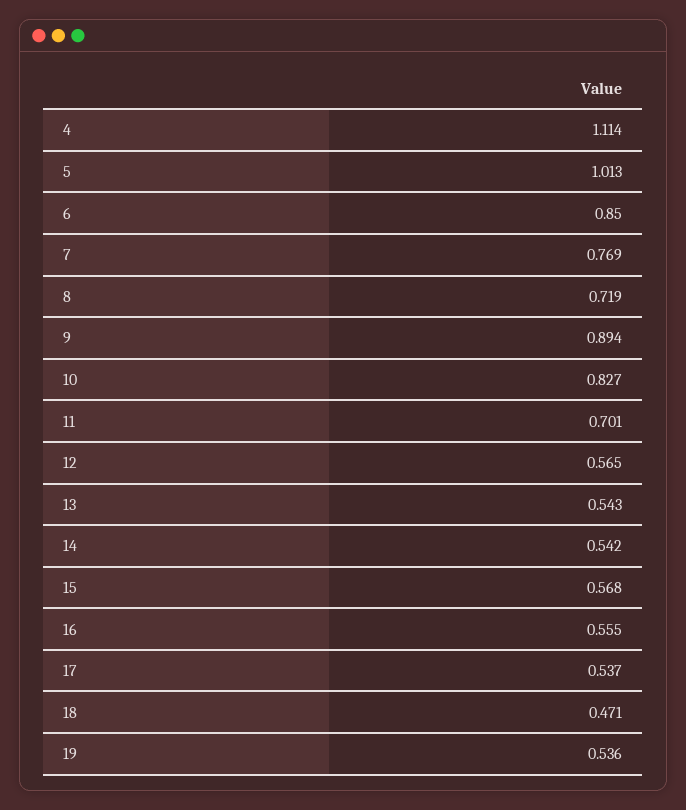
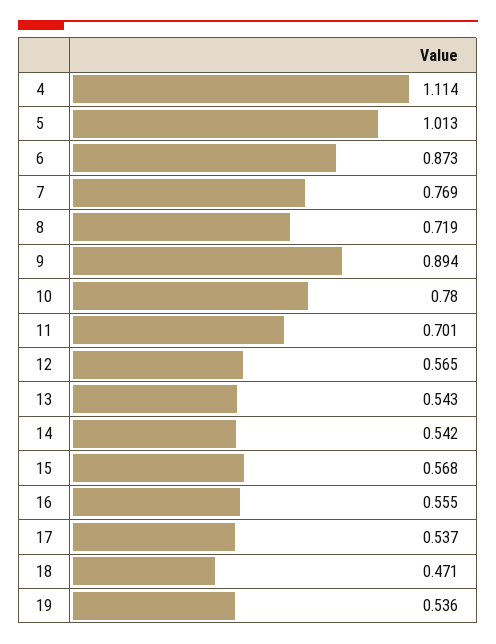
  {
    "4": 1.114,
    "5": 1.013,
-   "6": 0.85,
+   "6": 0.873,
    "7": 0.769,
    "8": 0.719,
    "9": 0.894,
-   "10": 0.827,
+   "10": 0.78,
    "11": 0.701,
    "12": 0.565,
    "13": 0.543,
    "14": 0.542,
    "15": 0.568,
    "16": 0.555,
    "17": 0.537,
    "18": 0.471,
    "19": 0.536
  }

